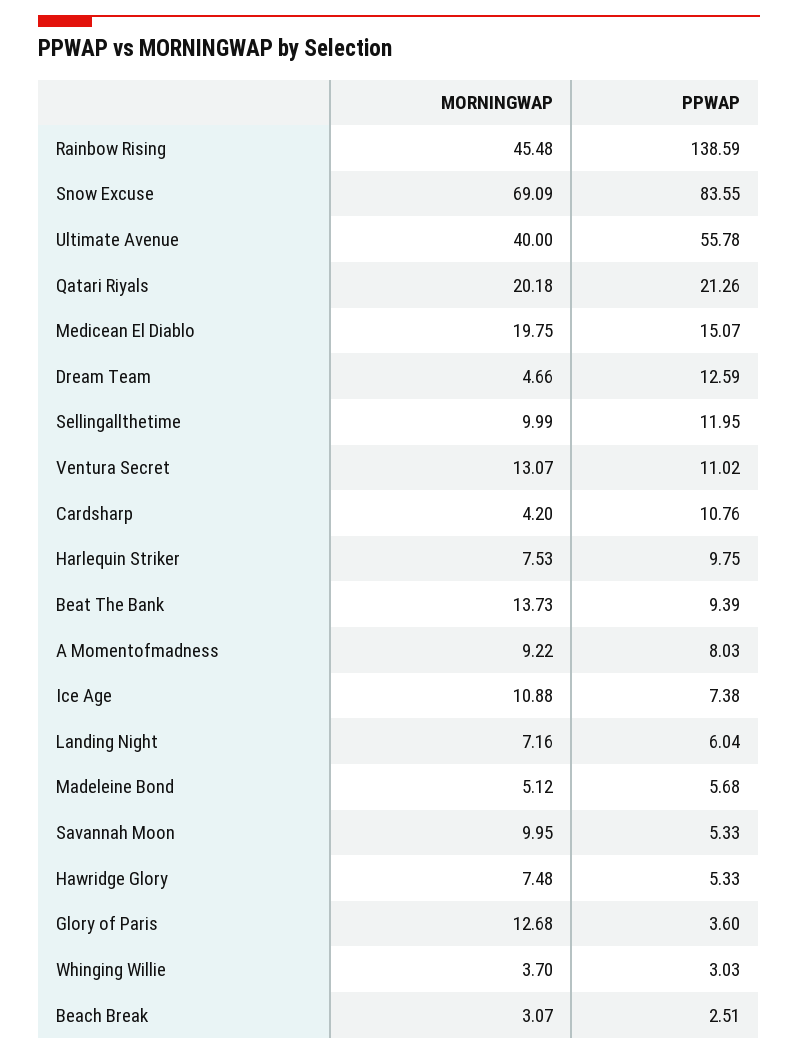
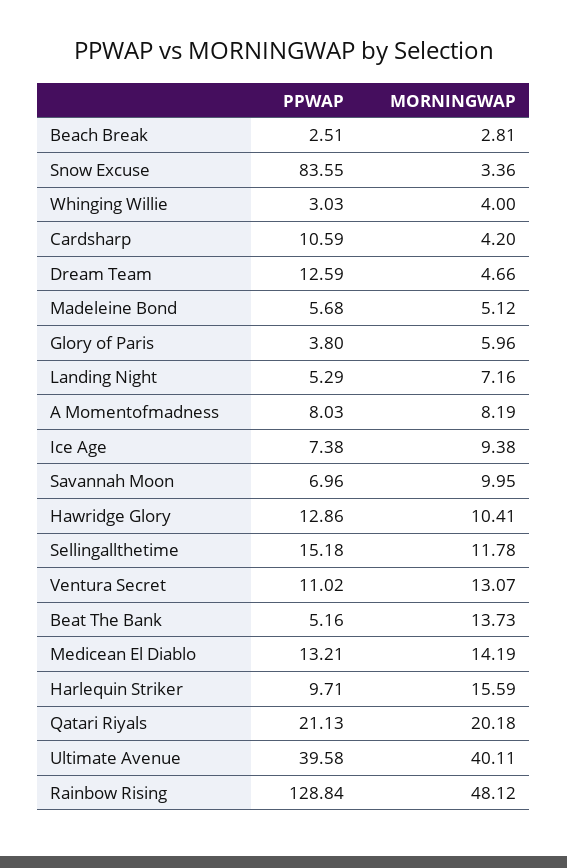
  {
    "MORNINGWAP": {
-     "Rainbow Rising": 45.48,
+     "Rainbow Rising": 48.12,
-     "Snow Excuse": 69.09,
+     "Snow Excuse": 3.36,
-     "Ultimate Avenue": 40,
+     "Ultimate Avenue": 40.11,
      "Qatari Riyals": 20.18,
-     "Medicean El Diablo": 19.75,
+     "Medicean El Diablo": 14.19,
      "Dream Team": 4.66,
-     "Sellingallthetime": 9.99,
+     "Sellingallthetime": 11.78,
      "Ventura Secret": 13.07,
      "Cardsharp": 4.2,
-     "Harlequin Striker": 7.53,
+     "Harlequin Striker": 15.59,
      "Beat The Bank": 13.73,
-     "A Momentofmadness": 9.22,
+     "A Momentofmadness": 8.19,
-     "Ice Age": 10.88,
+     "Ice Age": 9.38,
      "Landing Night": 7.16,
      "Madeleine Bond": 5.12,
      "Savannah Moon": 9.95,
-     "Hawridge Glory": 7.48,
+     "Hawridge Glory": 10.41,
-     "Glory of Paris": 12.68,
+     "Glory of Paris": 5.96,
-     "Whinging Willie": 3.7,
+     "Whinging Willie": 4,
-     "Beach Break": 3.07
+     "Beach Break": 2.81
    },
    "PPWAP": {
-     "Rainbow Rising": 138.59,
+     "Rainbow Rising": 128.84,
      "Snow Excuse": 83.55,
-     "Ultimate Avenue": 55.78,
+     "Ultimate Avenue": 39.58,
-     "Qatari Riyals": 21.26,
+     "Qatari Riyals": 21.13,
-     "Medicean El Diablo": 15.07,
+     "Medicean El Diablo": 13.21,
      "Dream Team": 12.59,
-     "Sellingallthetime": 11.95,
+     "Sellingallthetime": 15.18,
      "Ventura Secret": 11.02,
-     "Cardsharp": 10.76,
+     "Cardsharp": 10.59,
-     "Harlequin Striker": 9.75,
+     "Harlequin Striker": 9.71,
-     "Beat The Bank": 9.39,
+     "Beat The Bank": 5.16,
      "A Momentofmadness": 8.03,
      "Ice Age": 7.38,
-     "Landing Night": 6.04,
+     "Landing Night": 5.29,
      "Madeleine Bond": 5.68,
-     "Savannah Moon": 5.33,
+     "Savannah Moon": 6.96,
-     "Hawridge Glory": 5.33,
+     "Hawridge Glory": 12.86,
-     "Glory of Paris": 3.6,
+     "Glory of Paris": 3.8,
      "Whinging Willie": 3.03,
      "Beach Break": 2.51
    }
  }

